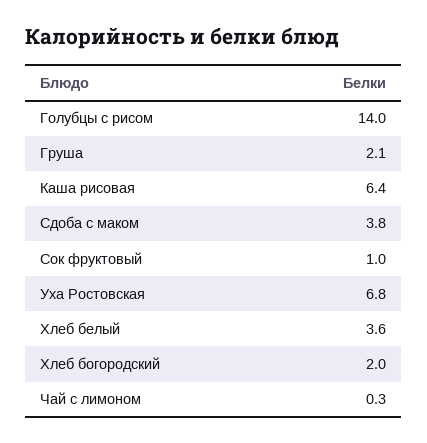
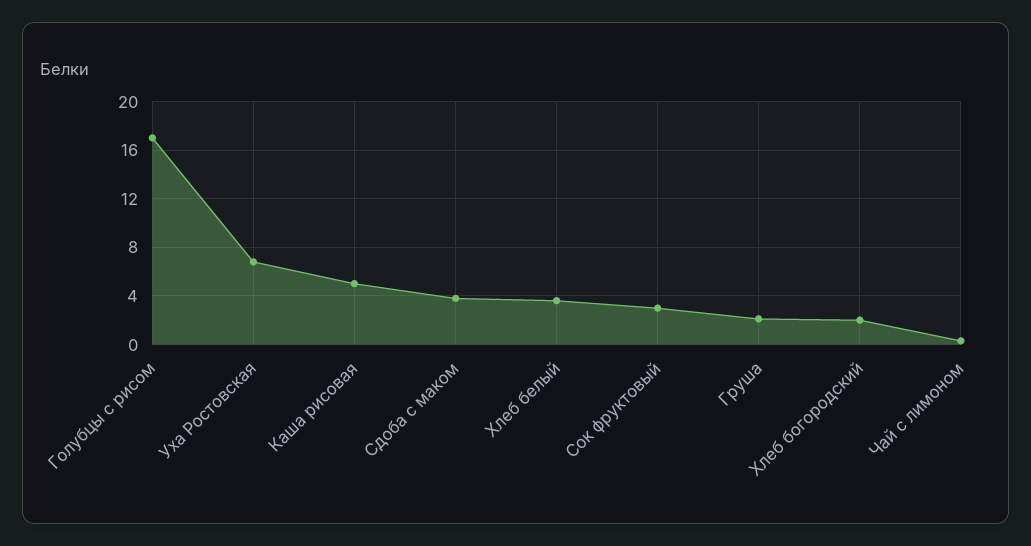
  {
-   "Голубцы с рисом": 14,
+   "Голубцы с рисом": 17,
    "Груша": 2.1,
-   "Каша рисовая": 6.4,
+   "Каша рисовая": 5,
    "Сдоба с маком": 3.8,
-   "Сок фруктовый": 1,
+   "Сок фруктовый": 3,
    "Уха Ростовская": 6.8,
    "Хлеб белый": 3.6,
    "Хлеб богородский": 2,
    "Чай с лимоном": 0.3
  }

